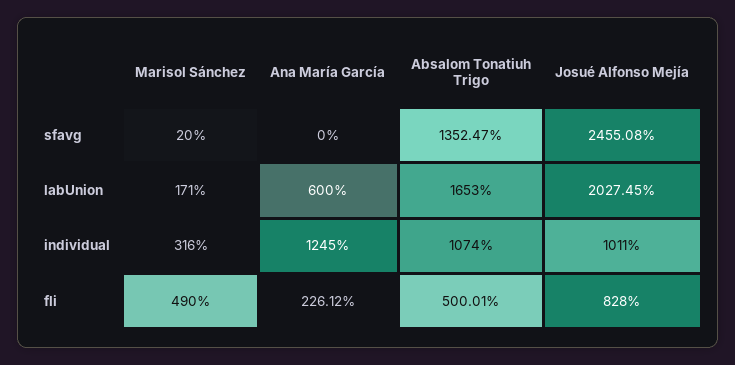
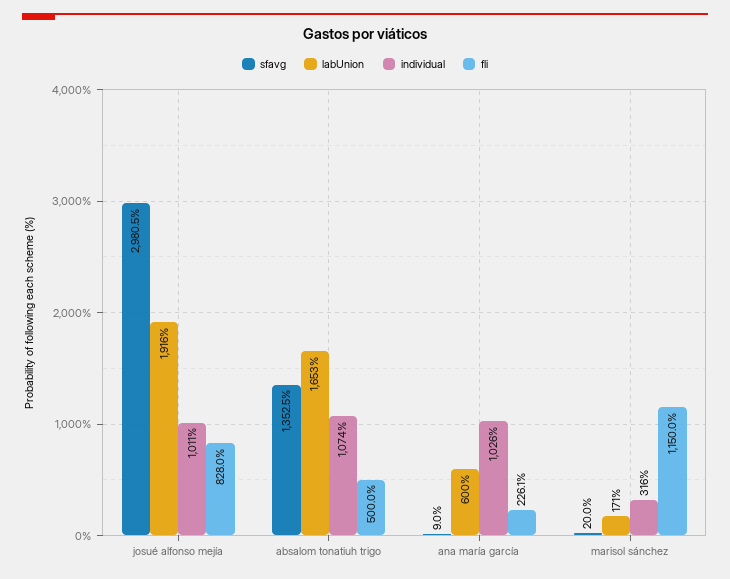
  {
    "sfavg": {
      "Marisol Sánchez": 20,
-     "Ana María García": 0,
+     "Ana María García": 9,
      "Absalom Tonatiuh Trigo": 1352.47,
-     "Josué Alfonso Mejía": 2455.08
+     "Josué Alfonso Mejía": 2980.5
    },
    "labUnion": {
      "Marisol Sánchez": 171,
      "Ana María García": 600,
      "Absalom Tonatiuh Trigo": 1653,
-     "Josué Alfonso Mejía": 2027.45
+     "Josué Alfonso Mejía": 1916
    },
    "individual": {
      "Marisol Sánchez": 316,
-     "Ana María García": 1245,
+     "Ana María García": 1026,
      "Absalom Tonatiuh Trigo": 1074,
      "Josué Alfonso Mejía": 1011
    },
    "fli": {
-     "Marisol Sánchez": 490,
+     "Marisol Sánchez": 1150,
      "Ana María García": 226.12,
      "Absalom Tonatiuh Trigo": 500.01,
      "Josué Alfonso Mejía": 828
    }
  }

